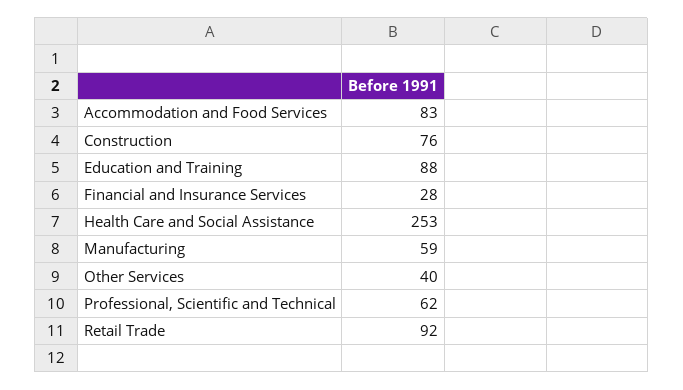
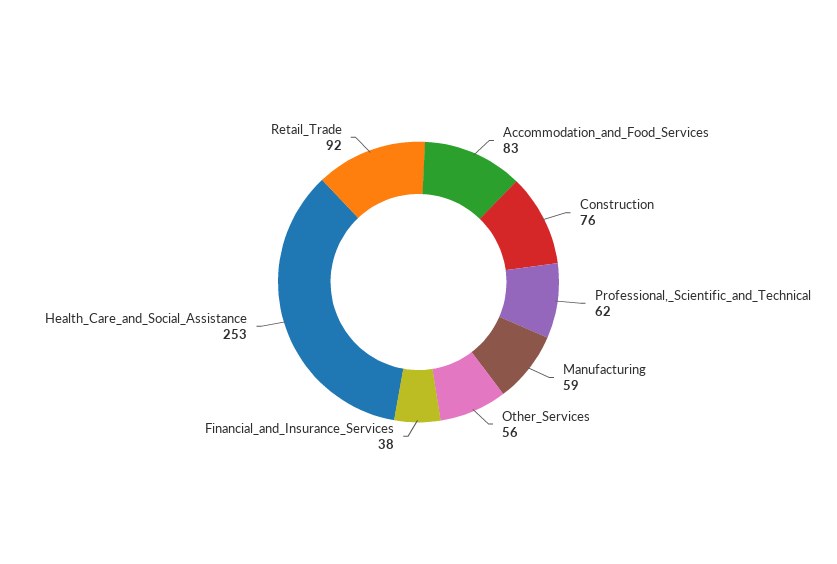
  {
    "Accommodation and Food Services": 83,
    "Construction": 76,
-   "Education and Training": 88,
-   "Financial and Insurance Services": 28,
+   "Financial and Insurance Services": 38,
    "Health Care and Social Assistance": 253,
    "Manufacturing": 59,
-   "Other Services": 40,
+   "Other Services": 56,
    "Professional, Scientific and Technical": 62,
    "Retail Trade": 92
  }

